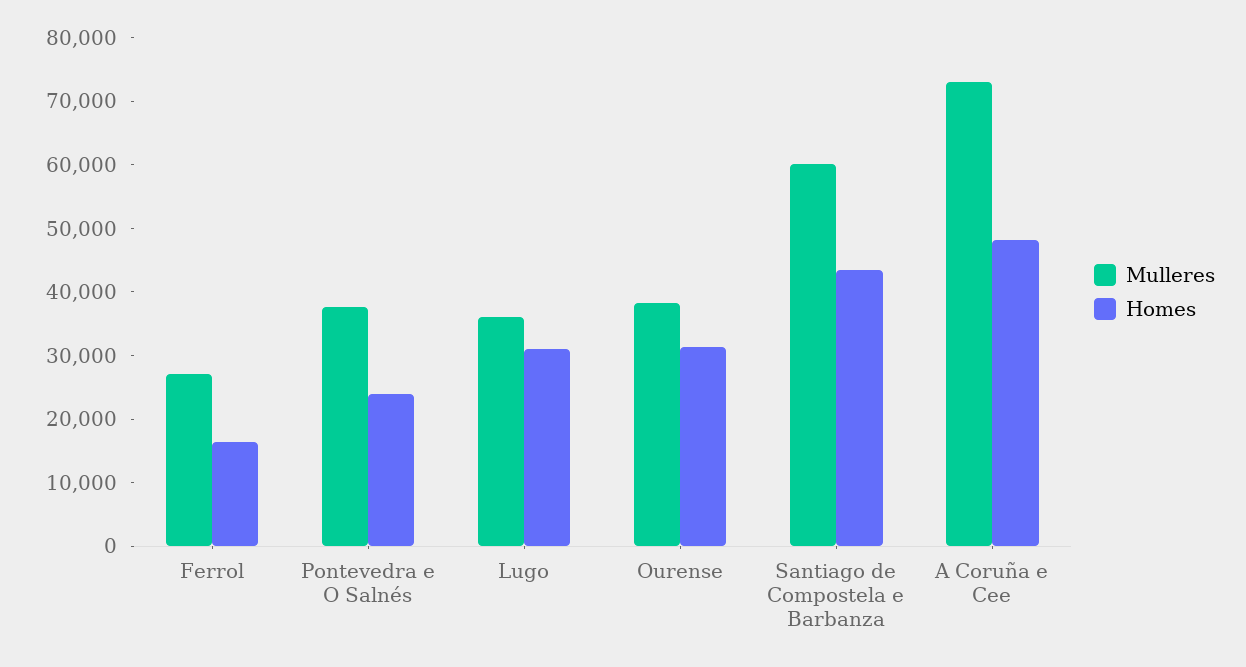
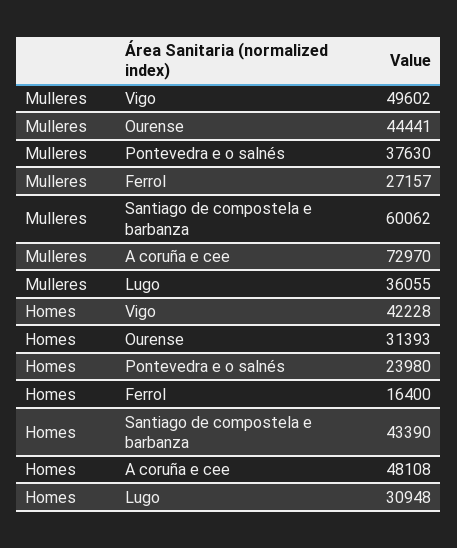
  {
    "Mulleres": {
      "Ferrol": 27157,
      "Pontevedra e O Salnés": 37630,
      "Lugo": 36055,
-     "Ourense": 38000,
+     "Ourense": 44441,
      "Santiago de Compostela e Barbanza": 60062,
-     "A Coruña e Cee": 72970
+     "A Coruña e Cee": 72970,
+     "Vigo": 49602
    },
    "Homes": {
      "Ferrol": 16400,
      "Pontevedra e O Salnés": 23980,
      "Lugo": 30948,
      "Ourense": 31393,
      "Santiago de Compostela e Barbanza": 43390,
-     "A Coruña e Cee": 48108
+     "A Coruña e Cee": 48108,
+     "Vigo": 42228
    }
  }

